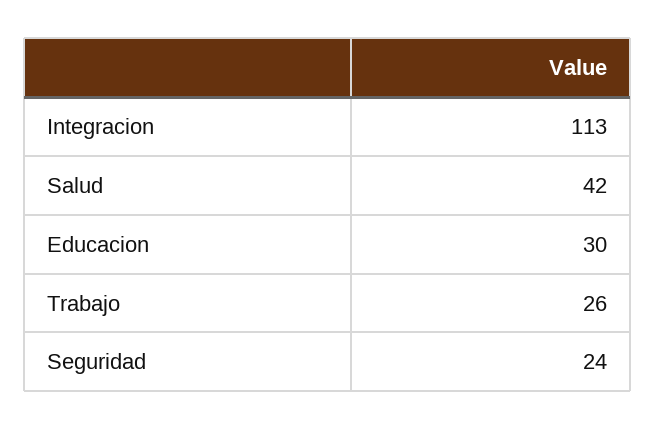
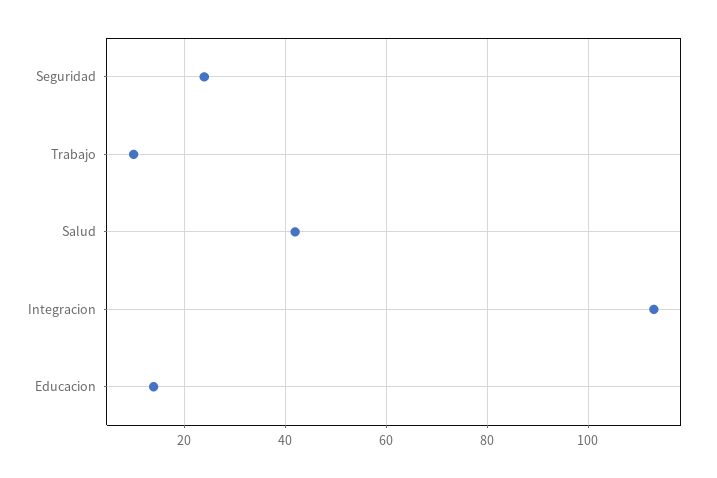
  {
    "Integracion": 113,
    "Salud": 42,
-   "Educacion": 30,
+   "Educacion": 15,
-   "Trabajo": 26,
+   "Trabajo": 10,
    "Seguridad": 24
  }

